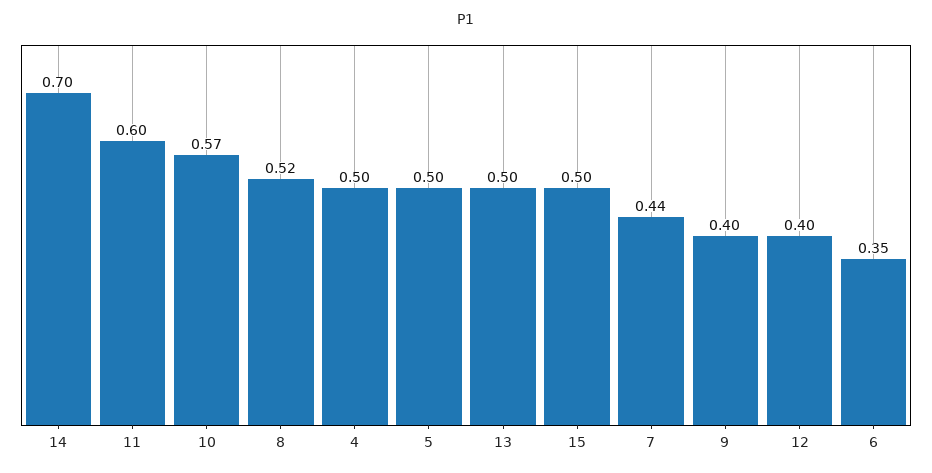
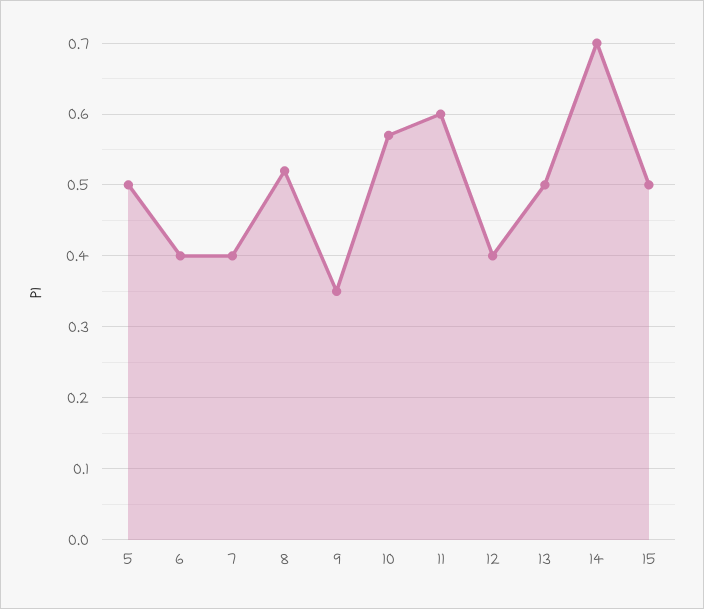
  {
    "14": 0.7,
    "11": 0.6,
    "10": 0.57,
    "8": 0.52,
-   "4": 0.5,
    "5": 0.5,
    "13": 0.5,
    "15": 0.5,
-   "7": 0.44,
+   "7": 0.4,
-   "9": 0.4,
+   "9": 0.35,
    "12": 0.4,
-   "6": 0.35
+   "6": 0.4
  }

